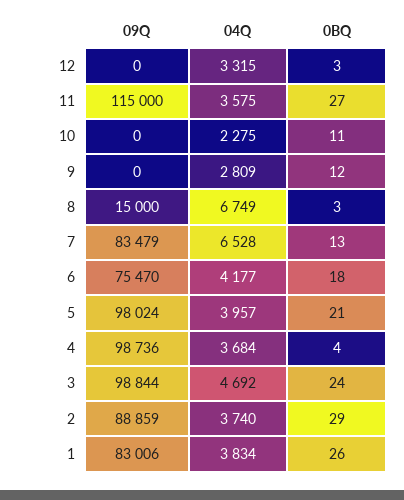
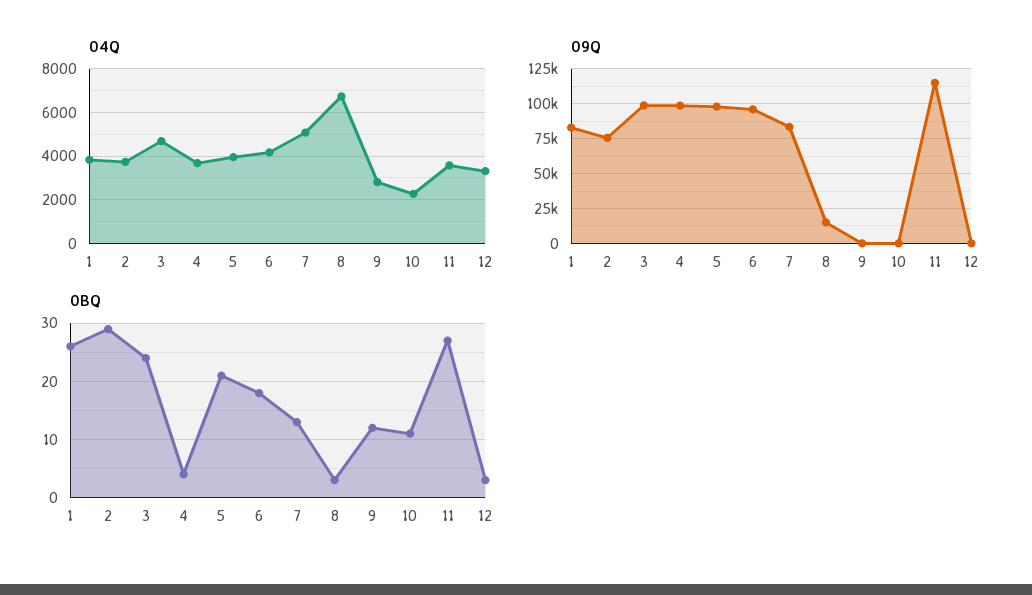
  {
    "09Q": {
      "12": 0,
      "11": 115000,
      "10": 0,
      "9": 0,
      "8": 15000,
      "7": 83479,
-     "6": 75470,
+     "6": 95000,
      "5": 98024,
      "4": 98736,
      "3": 98844,
-     "2": 88859,
+     "2": 75000,
      "1": 83006
    },
    "04Q": {
      "12": 3315,
      "11": 3575,
      "10": 2275,
      "9": 2809,
      "8": 6749,
-     "7": 6528,
+     "7": 5000,
      "6": 4177,
      "5": 3957,
      "4": 3684,
      "3": 4692,
      "2": 3740,
      "1": 3834
    },
    "0BQ": {
      "12": 3,
      "11": 27,
      "10": 11,
      "9": 12,
      "8": 3,
      "7": 13,
      "6": 18,
      "5": 21,
      "4": 4,
      "3": 24,
      "2": 29,
      "1": 26
    }
  }

